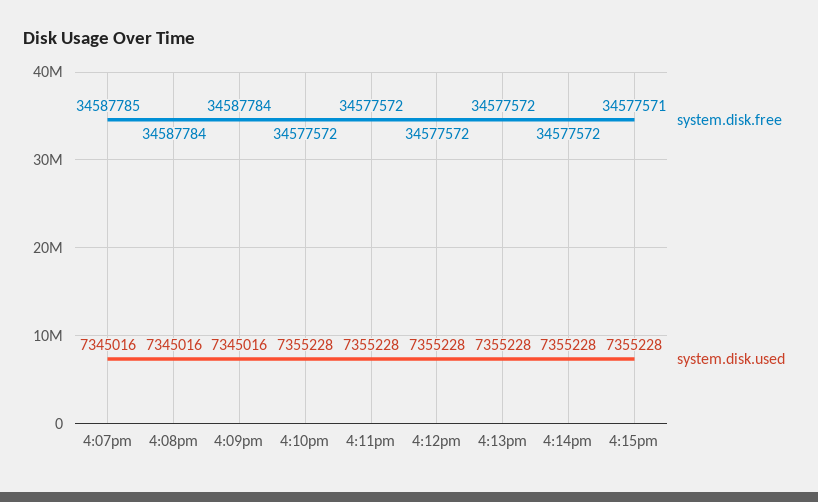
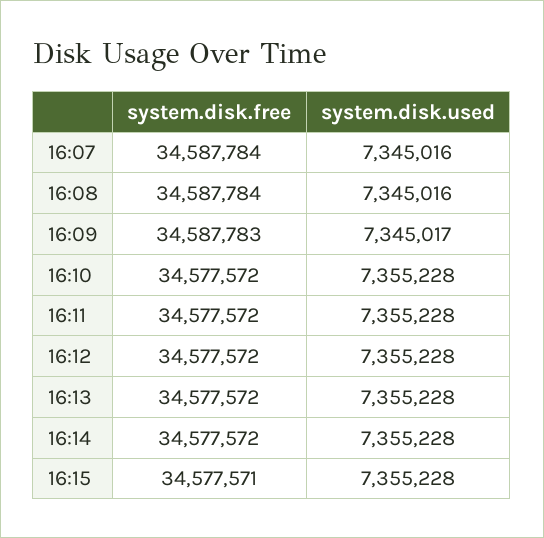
  {
    "system.disk.free": {
-     "4:07pm": 34587785,
+     "4:07pm": 34587784,
      "4:08pm": 34587784,
-     "4:09pm": 34587784,
+     "4:09pm": 34587783,
      "4:10pm": 34577572,
      "4:11pm": 34577572,
      "4:12pm": 34577572,
      "4:13pm": 34577572,
      "4:14pm": 34577572,
      "4:15pm": 34577571
    },
    "system.disk.used": {
      "4:07pm": 7345016,
      "4:08pm": 7345016,
-     "4:09pm": 7345016,
+     "4:09pm": 7345017,
      "4:10pm": 7355228,
      "4:11pm": 7355228,
      "4:12pm": 7355228,
      "4:13pm": 7355228,
      "4:14pm": 7355228,
      "4:15pm": 7355228
    }
  }

